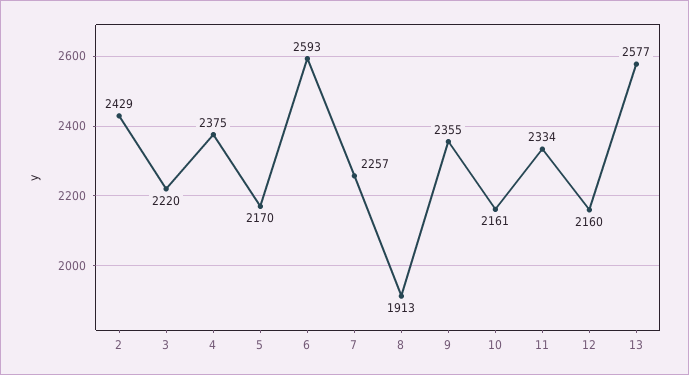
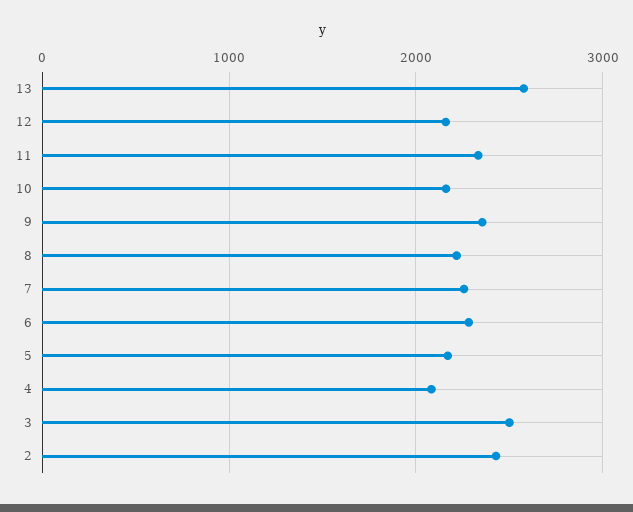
  {
    "2": 2429,
-   "3": 2220,
+   "3": 2500,
-   "4": 2375,
+   "4": 2100,
    "5": 2170,
-   "6": 2593,
+   "6": 2300,
    "7": 2257,
-   "8": 1913,
+   "8": 2200,
    "9": 2355,
    "10": 2161,
    "11": 2334,
    "12": 2160,
    "13": 2577
  }

